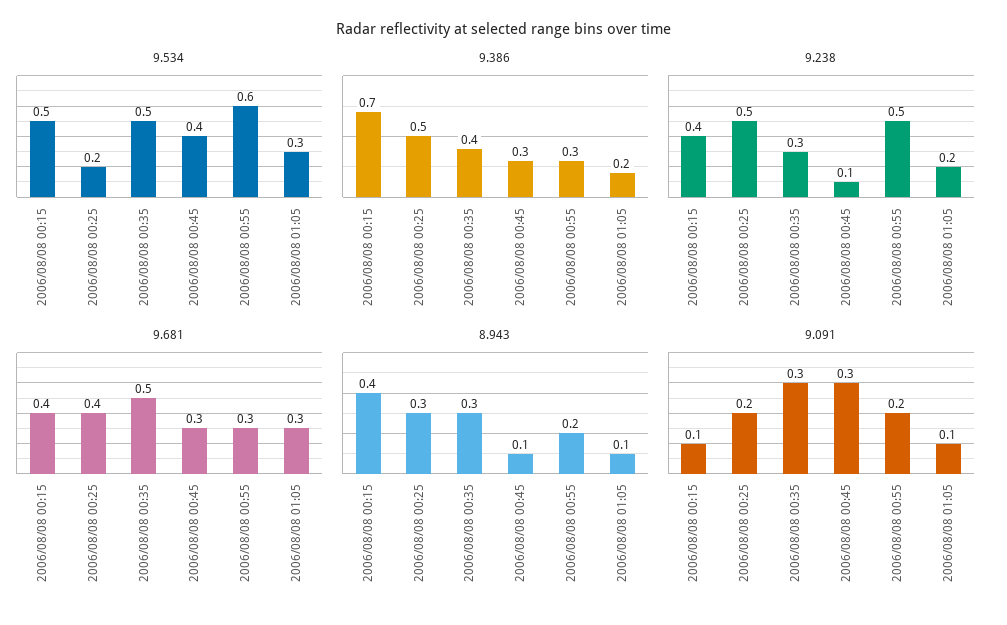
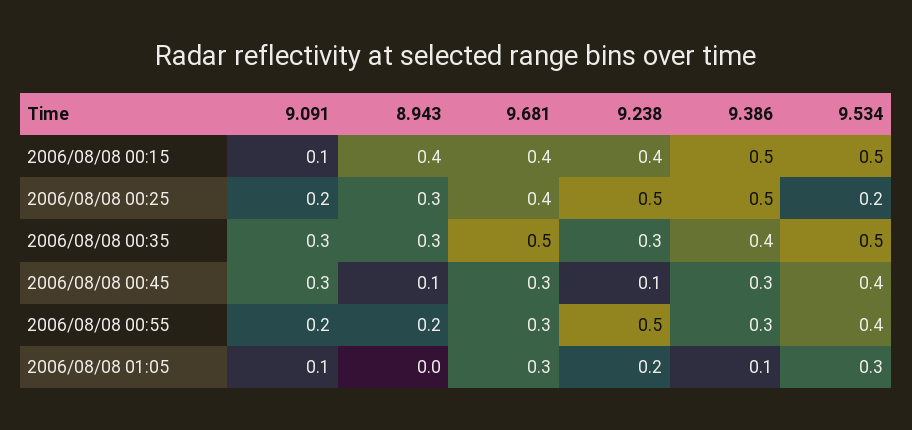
  {
    "9.534": {
      "2006/08/08 00:15": 0.5,
      "2006/08/08 00:25": 0.2,
      "2006/08/08 00:35": 0.5,
      "2006/08/08 00:45": 0.4,
-     "2006/08/08 00:55": 0.6,
+     "2006/08/08 00:55": 0.4,
      "2006/08/08 01:05": 0.3
    },
    "9.386": {
-     "2006/08/08 00:15": 0.7,
+     "2006/08/08 00:15": 0.5,
      "2006/08/08 00:25": 0.5,
      "2006/08/08 00:35": 0.4,
      "2006/08/08 00:45": 0.3,
      "2006/08/08 00:55": 0.3,
-     "2006/08/08 01:05": 0.2
+     "2006/08/08 01:05": 0.1
    },
    "9.238": {
      "2006/08/08 00:15": 0.4,
      "2006/08/08 00:25": 0.5,
      "2006/08/08 00:35": 0.3,
      "2006/08/08 00:45": 0.1,
      "2006/08/08 00:55": 0.5,
      "2006/08/08 01:05": 0.2
    },
    "9.681": {
      "2006/08/08 00:15": 0.4,
      "2006/08/08 00:25": 0.4,
      "2006/08/08 00:35": 0.5,
      "2006/08/08 00:45": 0.3,
      "2006/08/08 00:55": 0.3,
      "2006/08/08 01:05": 0.3
    },
    "8.943": {
      "2006/08/08 00:15": 0.4,
      "2006/08/08 00:25": 0.3,
      "2006/08/08 00:35": 0.3,
      "2006/08/08 00:45": 0.1,
      "2006/08/08 00:55": 0.2,
-     "2006/08/08 01:05": 0.1
+     "2006/08/08 01:05": 0
    },
    "9.091": {
      "2006/08/08 00:15": 0.1,
      "2006/08/08 00:25": 0.2,
      "2006/08/08 00:35": 0.3,
      "2006/08/08 00:45": 0.3,
      "2006/08/08 00:55": 0.2,
      "2006/08/08 01:05": 0.1
    }
  }

